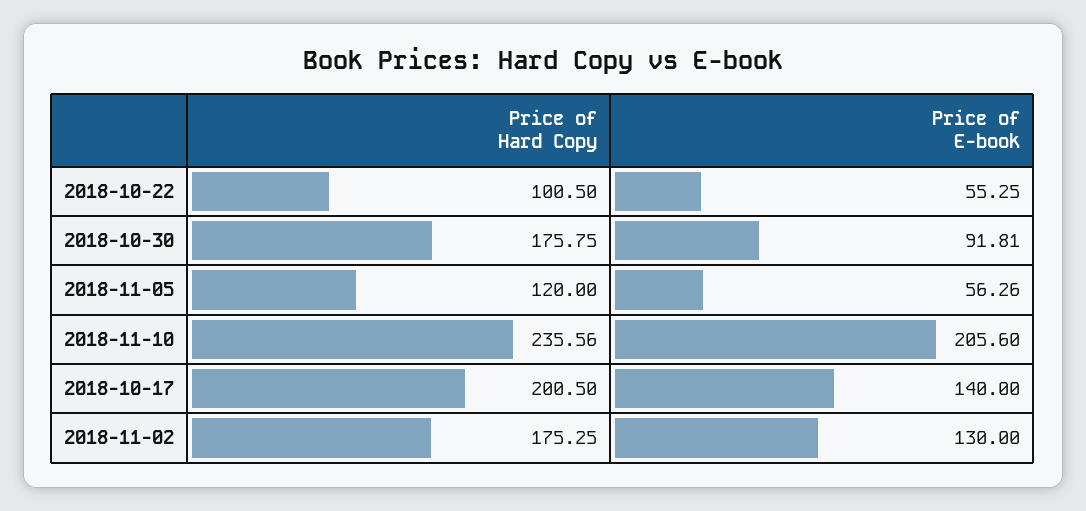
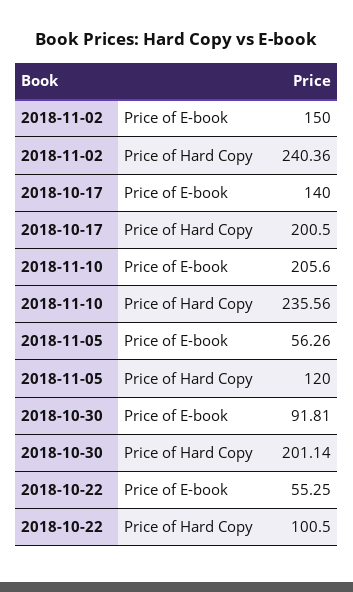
  {
    "Price of Hard Copy": {
      "2018-10-22": 100.5,
-     "2018-10-30": 175.75,
+     "2018-10-30": 201.14,
      "2018-11-05": 120,
      "2018-11-10": 235.56,
      "2018-10-17": 200.5,
-     "2018-11-02": 175.25
+     "2018-11-02": 240.36
    },
    "Price of E-book": {
      "2018-10-22": 55.25,
      "2018-10-30": 91.81,
      "2018-11-05": 56.26,
      "2018-11-10": 205.6,
      "2018-10-17": 140,
-     "2018-11-02": 130
+     "2018-11-02": 150
    }
  }

